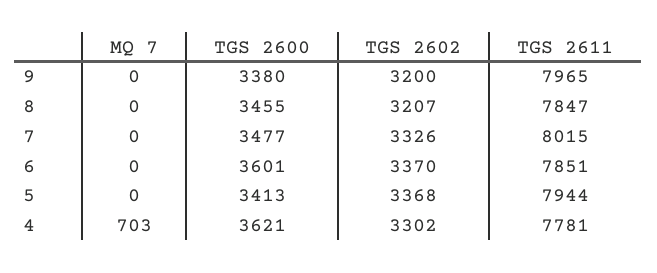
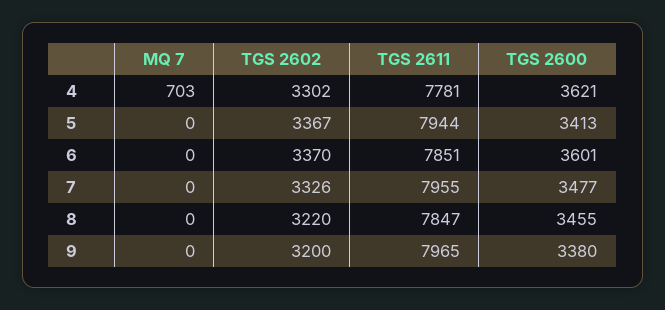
  {
    "MQ 7": {
      "9": 0,
      "8": 0,
      "7": 0,
      "6": 0,
      "5": 0,
      "4": 703
    },
    "TGS 2600": {
      "9": 3380,
      "8": 3455,
      "7": 3477,
      "6": 3601,
      "5": 3413,
      "4": 3621
    },
    "TGS 2602": {
      "9": 3200,
-     "8": 3207,
+     "8": 3220,
      "7": 3326,
      "6": 3370,
-     "5": 3368,
+     "5": 3367,
      "4": 3302
    },
    "TGS 2611": {
      "9": 7965,
      "8": 7847,
-     "7": 8015,
+     "7": 7955,
      "6": 7851,
      "5": 7944,
      "4": 7781
    }
  }

